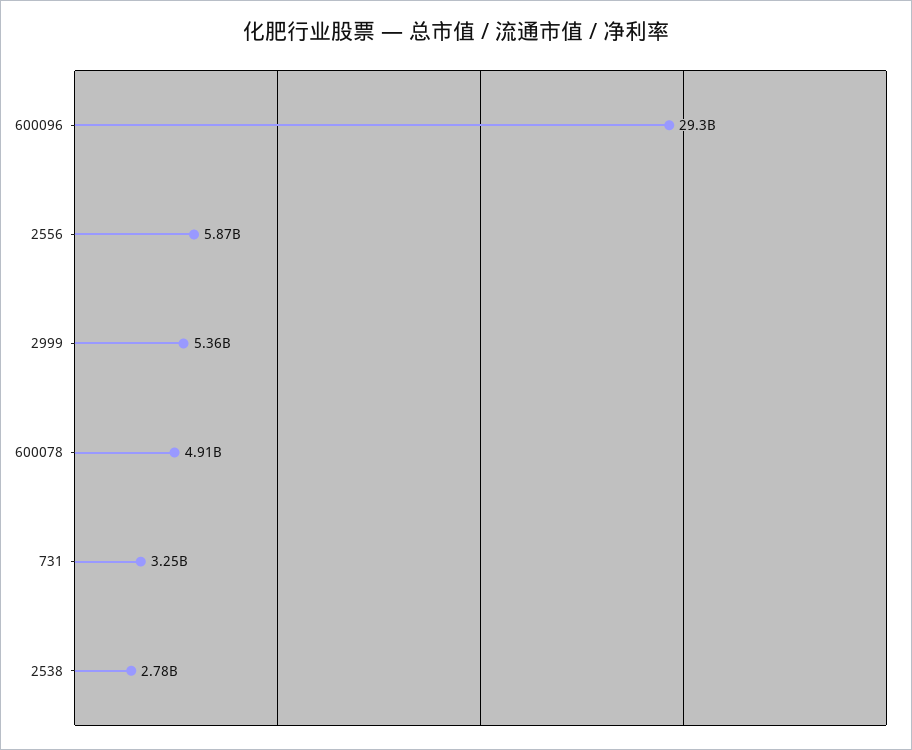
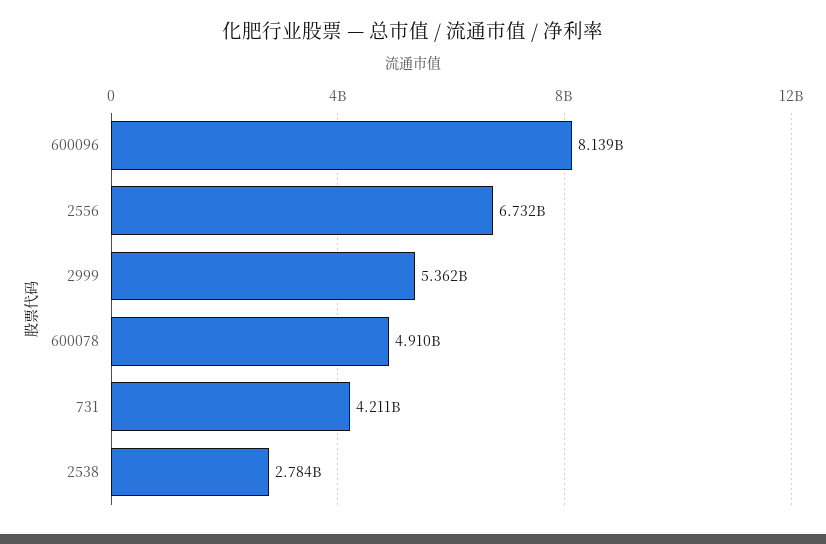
  {
-   "600096": 29300000000,
+   "600096": 8139000000,
-   "2556": 5870000000,
+   "2556": 6732000000,
    "2999": 5362000000,
    "600078": 4910000000,
-   "731": 3250000000,
+   "731": 4211000000,
    "2538": 2784000000
  }

